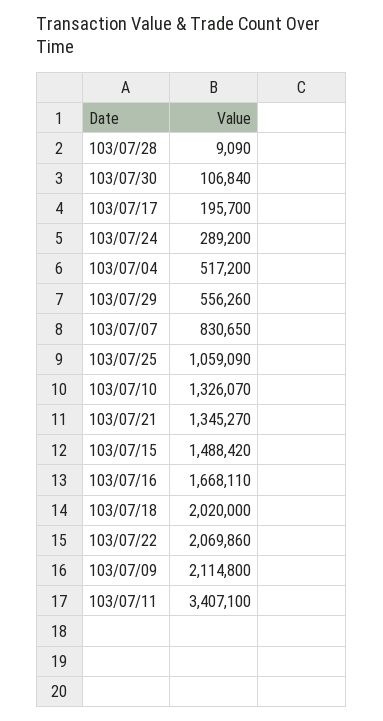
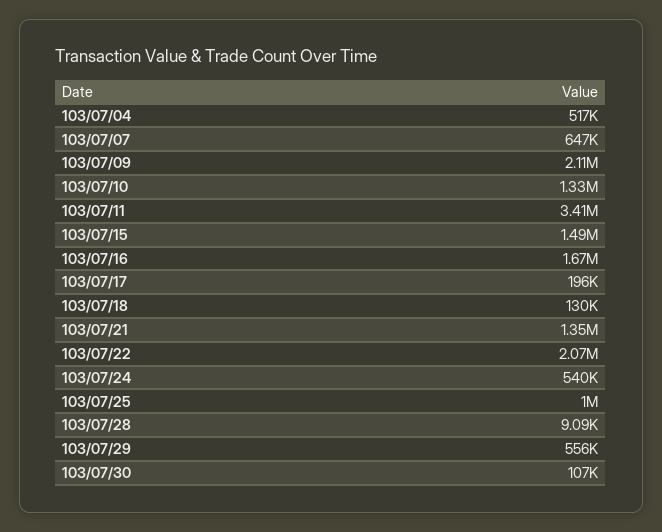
  {
    "103/07/28": 9090,
    "103/07/30": 106840,
    "103/07/17": 195700,
-   "103/07/24": 289200,
+   "103/07/24": 540000,
    "103/07/04": 517200,
    "103/07/29": 556260,
-   "103/07/07": 830650,
+   "103/07/07": 647000,
-   "103/07/25": 1059090,
+   "103/07/25": 1000000,
    "103/07/10": 1326070,
    "103/07/21": 1345270,
    "103/07/15": 1488420,
    "103/07/16": 1668110,
-   "103/07/18": 2020000,
+   "103/07/18": 130000,
    "103/07/22": 2069860,
    "103/07/09": 2114800,
    "103/07/11": 3407100
  }

